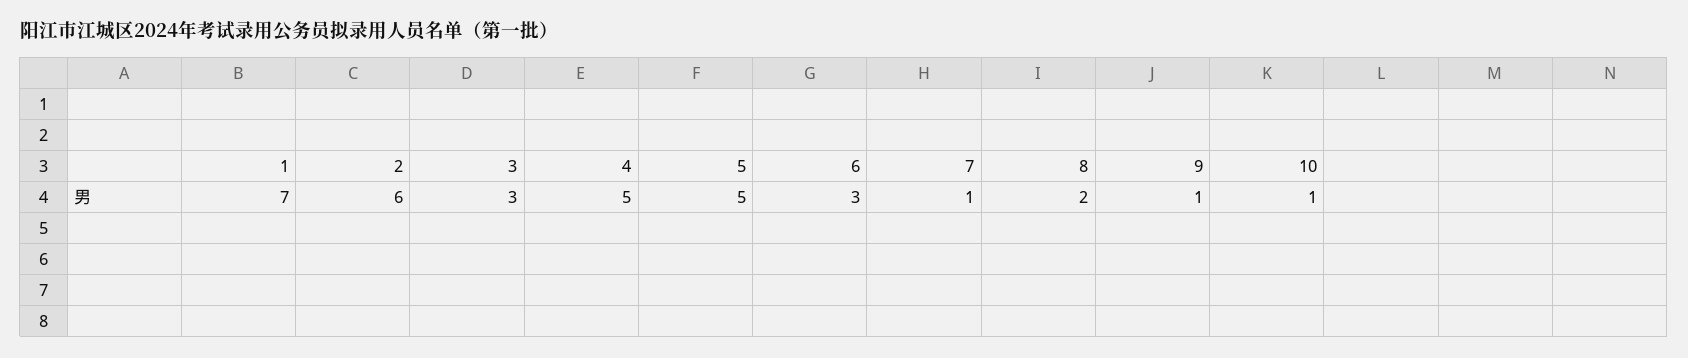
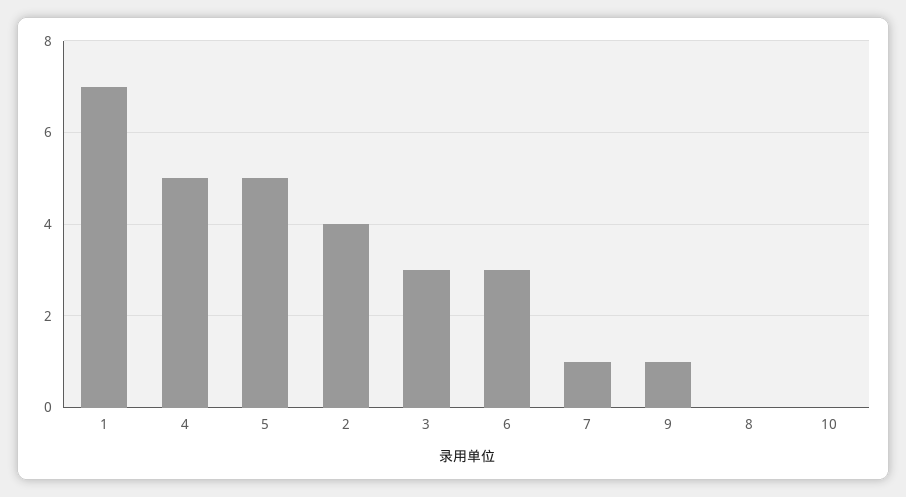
  {
    "1": 7,
-   "2": 6,
+   "2": 4,
    "3": 3,
    "4": 5,
    "5": 5,
    "6": 3,
    "7": 1,
-   "8": 2,
+   "8": 0,
    "9": 1,
-   "10": 1
+   "10": 0
  }

